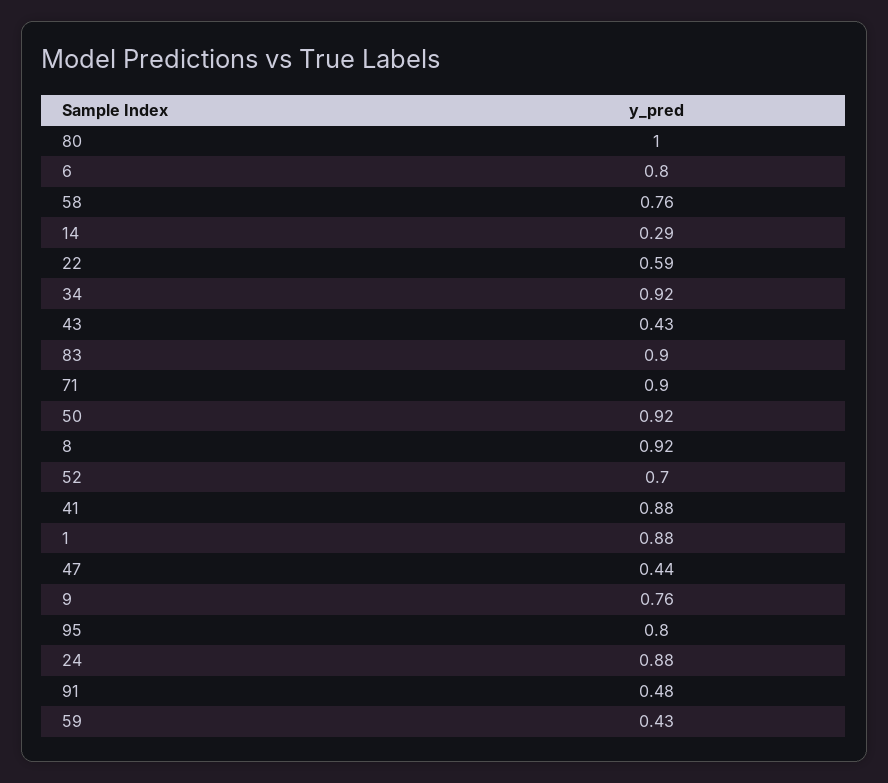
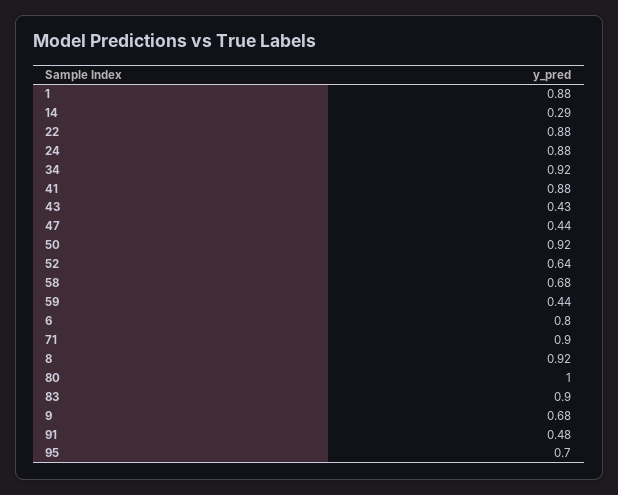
  {
    "80": 1,
    "6": 0.8,
-   "58": 0.76,
+   "58": 0.68,
    "14": 0.29,
-   "22": 0.59,
+   "22": 0.88,
    "34": 0.92,
    "43": 0.43,
    "83": 0.9,
    "71": 0.9,
    "50": 0.92,
    "8": 0.92,
-   "52": 0.7,
+   "52": 0.64,
    "41": 0.88,
    "1": 0.88,
    "47": 0.44,
-   "9": 0.76,
+   "9": 0.68,
-   "95": 0.8,
+   "95": 0.7,
    "24": 0.88,
    "91": 0.48,
-   "59": 0.43
+   "59": 0.44
  }

